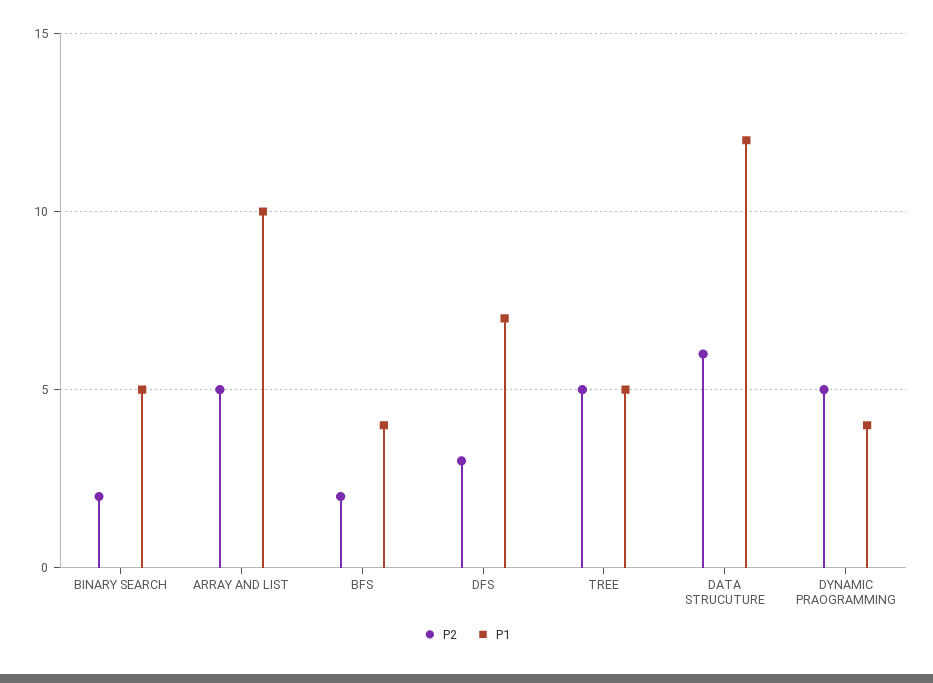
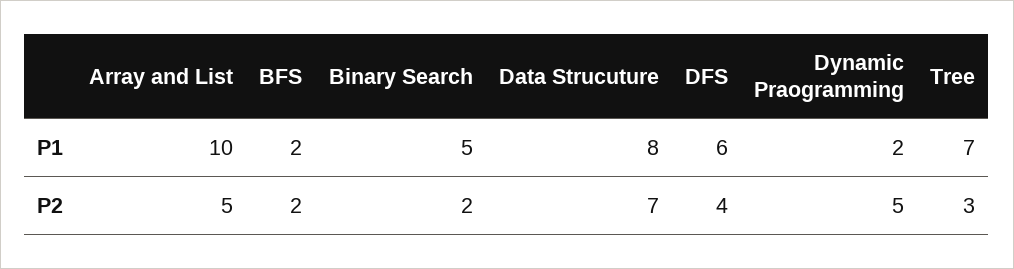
  {
    "P2": {
      "BINARY SEARCH": 2,
      "ARRAY AND LIST": 5,
      "BFS": 2,
-     "DFS": 3,
+     "DFS": 4,
-     "TREE": 5,
+     "TREE": 3,
-     "DATA STRUCUTURE": 6,
+     "DATA STRUCUTURE": 7,
      "DYNAMIC PRAOGRAMMING": 5
    },
    "P1": {
      "BINARY SEARCH": 5,
      "ARRAY AND LIST": 10,
-     "BFS": 4,
+     "BFS": 2,
-     "DFS": 7,
+     "DFS": 6,
-     "TREE": 5,
+     "TREE": 7,
-     "DATA STRUCUTURE": 12,
+     "DATA STRUCUTURE": 8,
-     "DYNAMIC PRAOGRAMMING": 4
+     "DYNAMIC PRAOGRAMMING": 2
    }
  }

